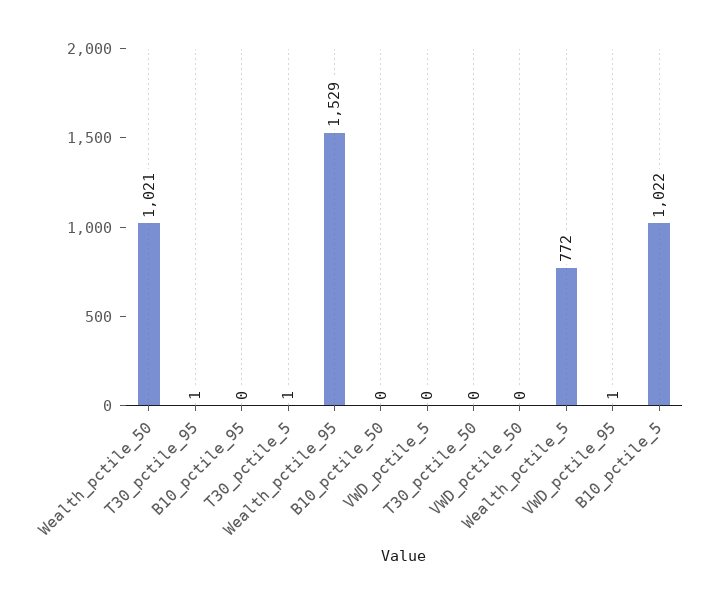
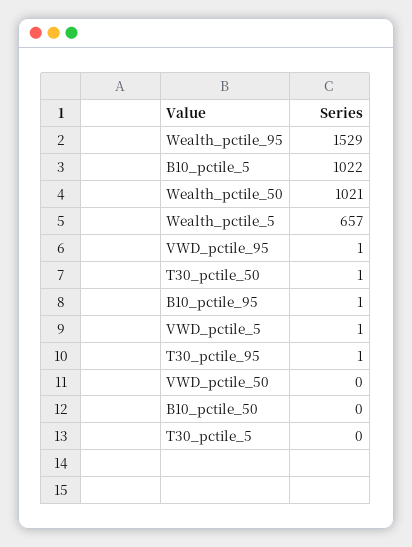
  {
    "Wealth_pctile_50": 1021,
    "T30_pctile_95": 1,
-   "B10_pctile_95": 0,
+   "B10_pctile_95": 1,
-   "T30_pctile_5": 1,
+   "T30_pctile_5": 0,
    "Wealth_pctile_95": 1529,
    "B10_pctile_50": 0,
-   "VWD_pctile_5": 0,
+   "VWD_pctile_5": 1,
-   "T30_pctile_50": 0,
+   "T30_pctile_50": 1,
    "VWD_pctile_50": 0,
-   "Wealth_pctile_5": 772,
+   "Wealth_pctile_5": 657,
    "VWD_pctile_95": 1,
    "B10_pctile_5": 1022
  }

